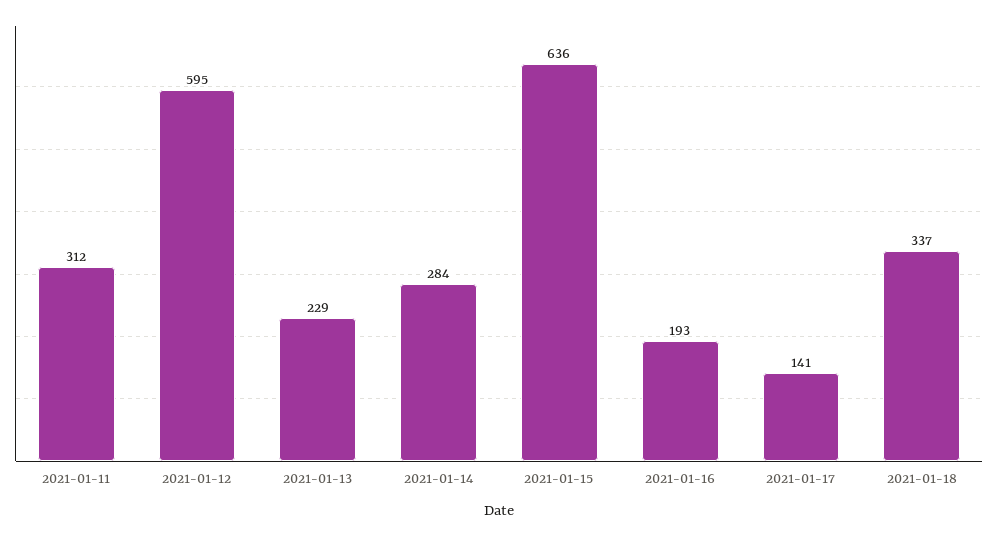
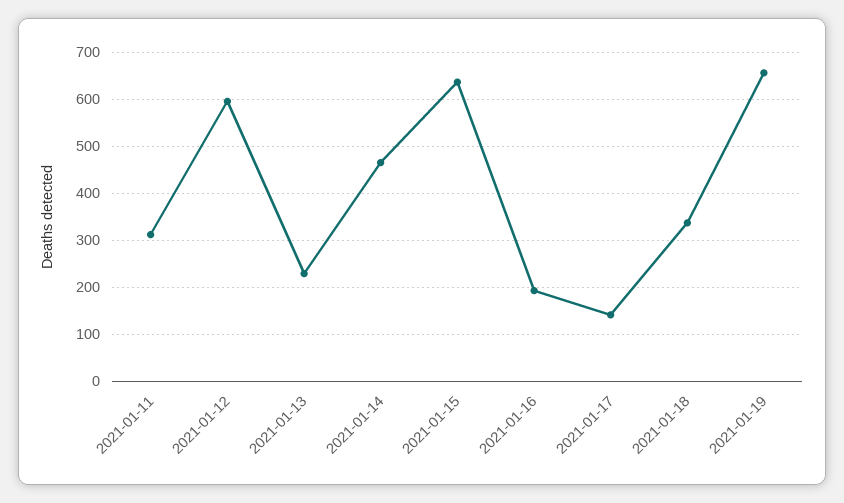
  {
    "2021-01-11": 312,
    "2021-01-12": 595,
    "2021-01-13": 229,
-   "2021-01-14": 284,
+   "2021-01-14": 460,
    "2021-01-15": 636,
    "2021-01-16": 193,
    "2021-01-17": 141,
-   "2021-01-18": 337
+   "2021-01-18": 337,
+   "2021-01-19": 660
  }

